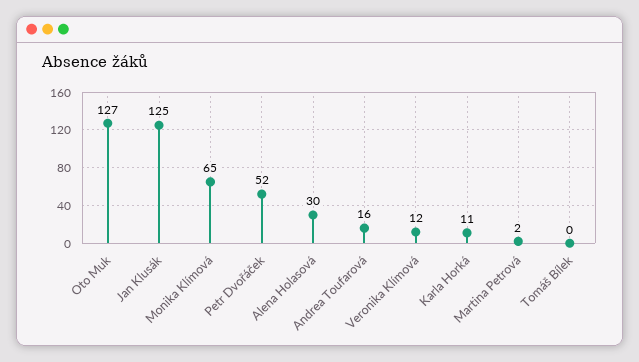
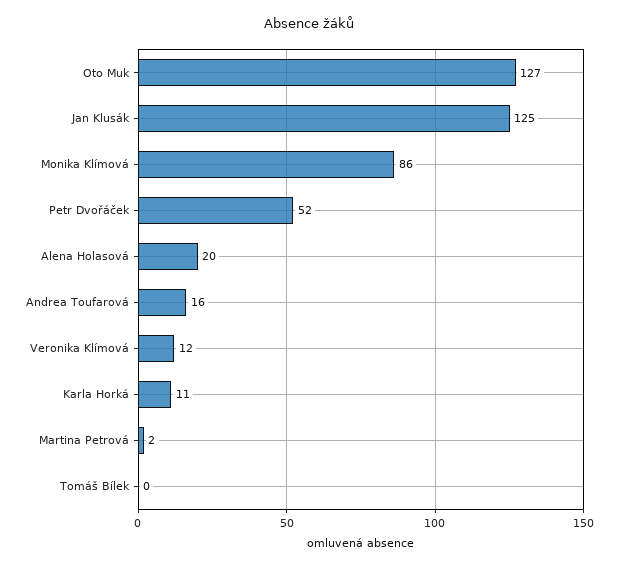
  {
    "Oto Muk": 127,
    "Jan Klusák": 125,
-   "Monika Klímová": 65,
+   "Monika Klímová": 86,
    "Petr Dvořáček": 52,
-   "Alena Holasová": 30,
+   "Alena Holasová": 20,
    "Andrea Toufarová": 16,
    "Veronika Klímová": 12,
    "Karla Horká": 11,
    "Martina Petrová": 2,
    "Tomáš Bílek": 0
  }

